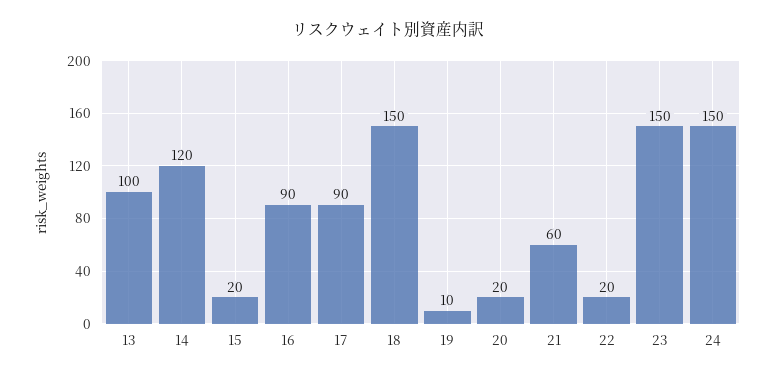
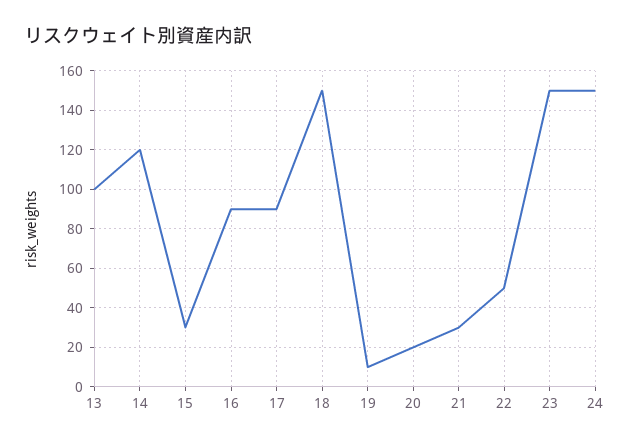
  {
    "13": 100,
    "14": 120,
-   "15": 20,
+   "15": 30,
    "16": 90,
    "17": 90,
    "18": 150,
    "19": 10,
    "20": 20,
-   "21": 60,
+   "21": 30,
-   "22": 20,
+   "22": 50,
    "23": 150,
    "24": 150
  }

